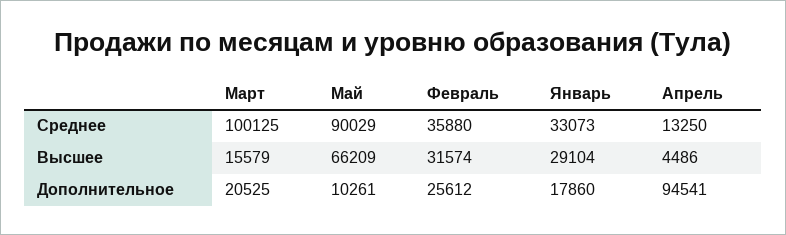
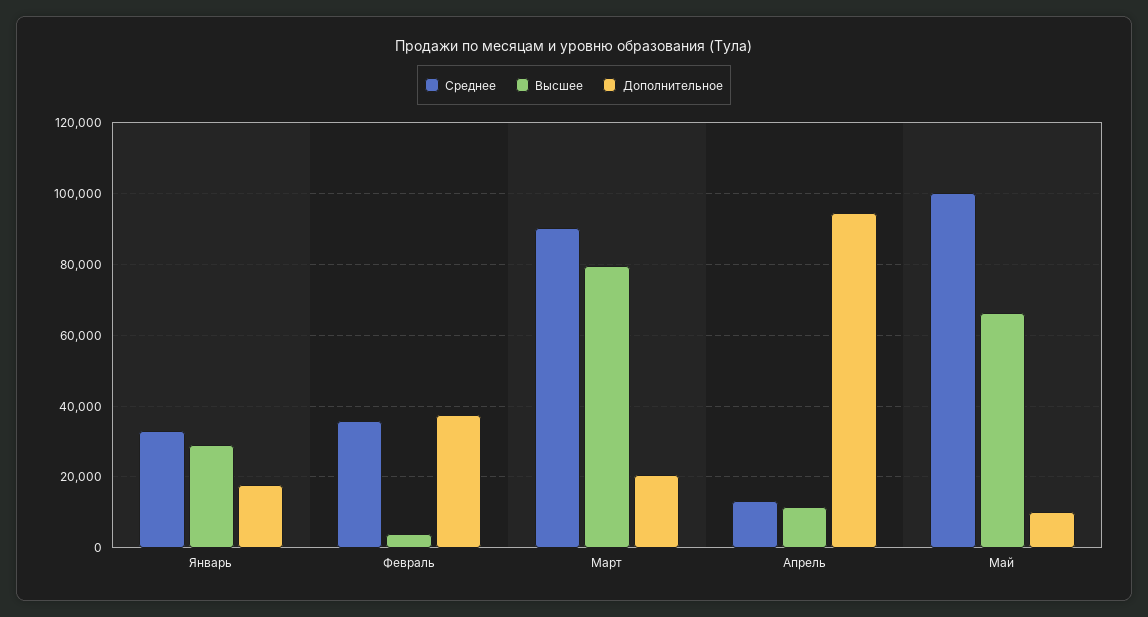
  {
    "Среднее": {
-     "Март": 100125,
+     "Март": 90000,
-     "Май": 90029,
+     "Май": 100000,
      "Февраль": 35880,
      "Январь": 33073,
      "Апрель": 13250
    },
    "Высшее": {
-     "Март": 15579,
+     "Март": 80000,
      "Май": 66209,
-     "Февраль": 31574,
+     "Февраль": 4000,
      "Январь": 29104,
-     "Апрель": 4486
+     "Апрель": 12000
    },
    "Дополнительное": {
      "Март": 20525,
      "Май": 10261,
-     "Февраль": 25612,
+     "Февраль": 38000,
      "Январь": 17860,
      "Апрель": 94541
    }
  }

